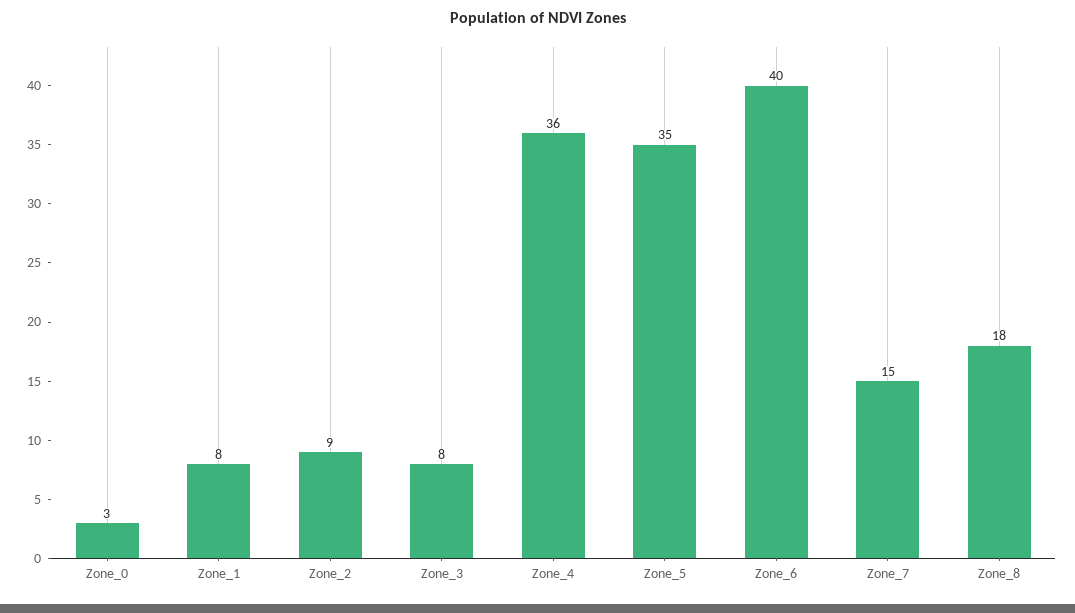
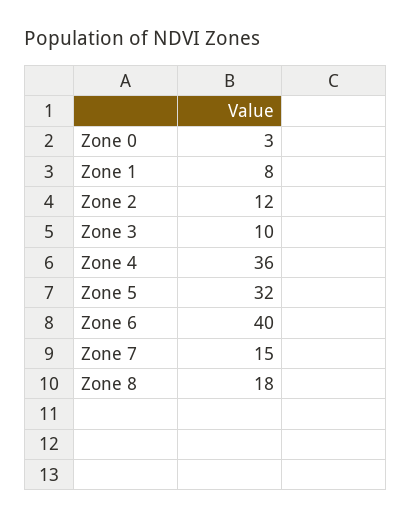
  {
    "Zone_0": 3,
    "Zone_1": 8,
-   "Zone_2": 9,
+   "Zone_2": 12,
-   "Zone_3": 8,
+   "Zone_3": 10,
    "Zone_4": 36,
-   "Zone_5": 35,
+   "Zone_5": 32,
    "Zone_6": 40,
    "Zone_7": 15,
    "Zone_8": 18
  }

